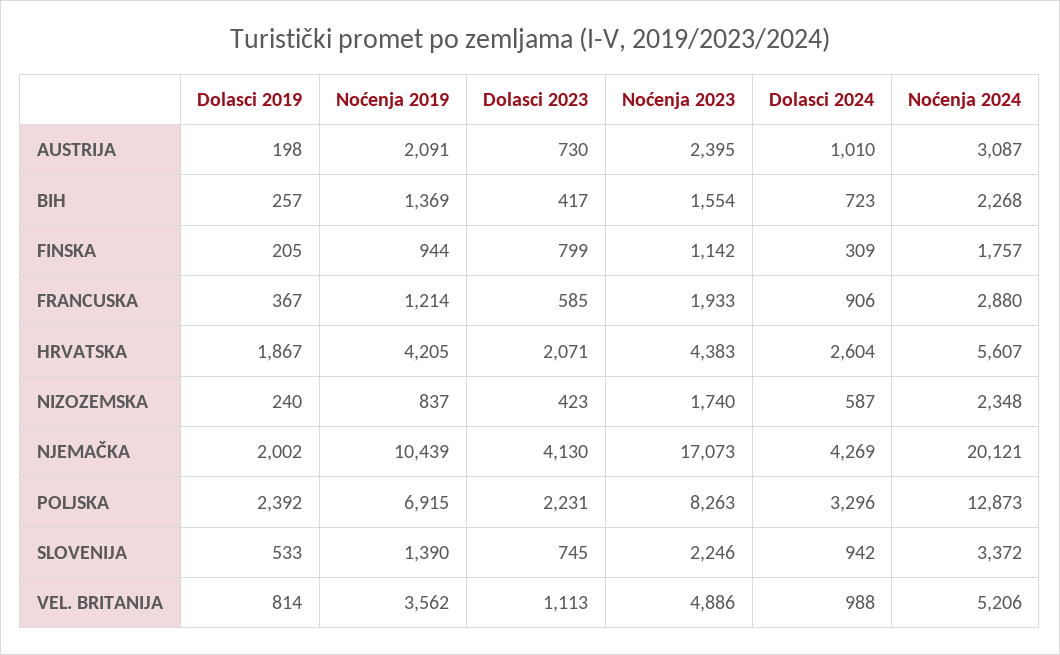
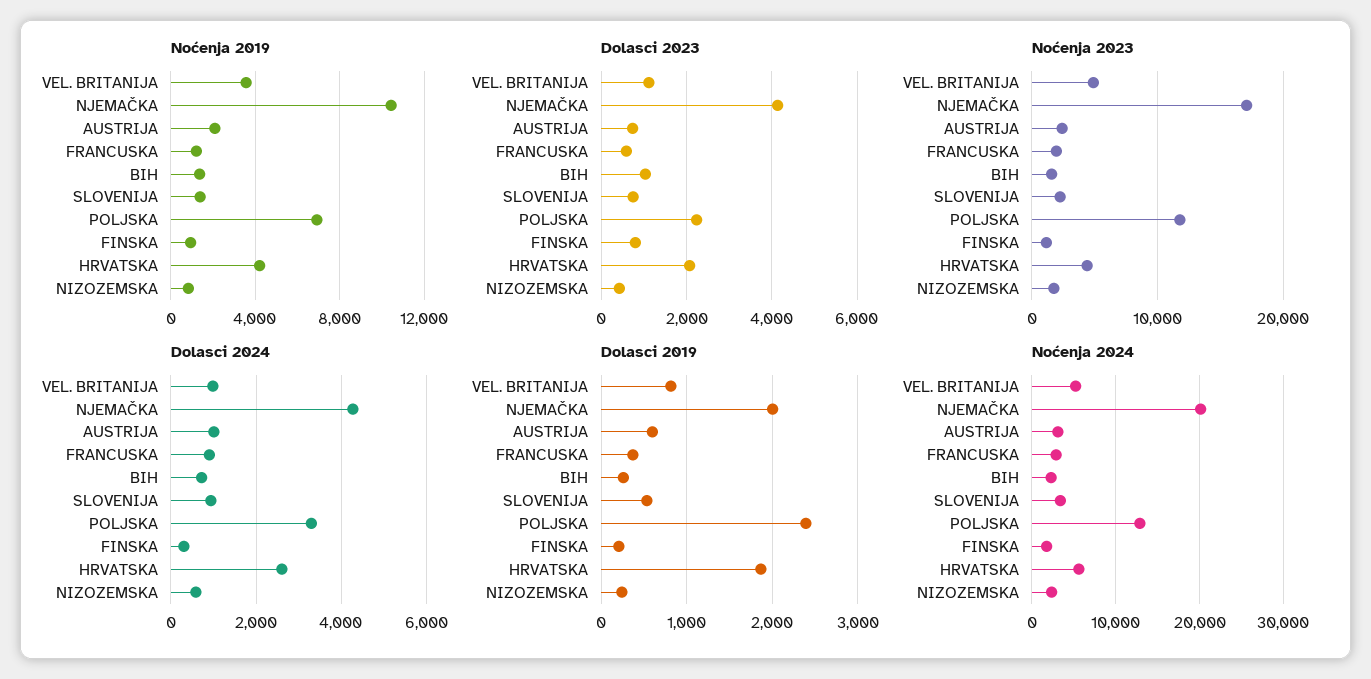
  {
    "Dolasci 2019": {
-     "AUSTRIJA": 198,
+     "AUSTRIJA": 600,
      "BIH": 257,
      "FINSKA": 205,
      "FRANCUSKA": 367,
      "HRVATSKA": 1867,
      "NIZOZEMSKA": 240,
      "NJEMAČKA": 2002,
      "POLJSKA": 2392,
      "SLOVENIJA": 533,
      "VEL. BRITANIJA": 814
    },
    "Noćenja 2019": {
      "AUSTRIJA": 2091,
      "BIH": 1369,
      "FINSKA": 944,
      "FRANCUSKA": 1214,
      "HRVATSKA": 4205,
      "NIZOZEMSKA": 837,
      "NJEMAČKA": 10439,
      "POLJSKA": 6915,
      "SLOVENIJA": 1390,
      "VEL. BRITANIJA": 3562
    },
    "Dolasci 2023": {
      "AUSTRIJA": 730,
-     "BIH": 417,
+     "BIH": 1000,
      "FINSKA": 799,
      "FRANCUSKA": 585,
      "HRVATSKA": 2071,
      "NIZOZEMSKA": 423,
      "NJEMAČKA": 4130,
      "POLJSKA": 2231,
      "SLOVENIJA": 745,
      "VEL. BRITANIJA": 1113
    },
    "Noćenja 2023": {
      "AUSTRIJA": 2395,
      "BIH": 1554,
      "FINSKA": 1142,
      "FRANCUSKA": 1933,
      "HRVATSKA": 4383,
      "NIZOZEMSKA": 1740,
      "NJEMAČKA": 17073,
-     "POLJSKA": 8263,
+     "POLJSKA": 12000,
      "SLOVENIJA": 2246,
      "VEL. BRITANIJA": 4886
    },
    "Dolasci 2024": {
      "AUSTRIJA": 1010,
      "BIH": 723,
      "FINSKA": 309,
      "FRANCUSKA": 906,
      "HRVATSKA": 2604,
      "NIZOZEMSKA": 587,
      "NJEMAČKA": 4269,
      "POLJSKA": 3296,
      "SLOVENIJA": 942,
      "VEL. BRITANIJA": 988
    },
    "Noćenja 2024": {
      "AUSTRIJA": 3087,
      "BIH": 2268,
      "FINSKA": 1757,
      "FRANCUSKA": 2880,
      "HRVATSKA": 5607,
      "NIZOZEMSKA": 2348,
      "NJEMAČKA": 20121,
      "POLJSKA": 12873,
      "SLOVENIJA": 3372,
      "VEL. BRITANIJA": 5206
    }
  }

